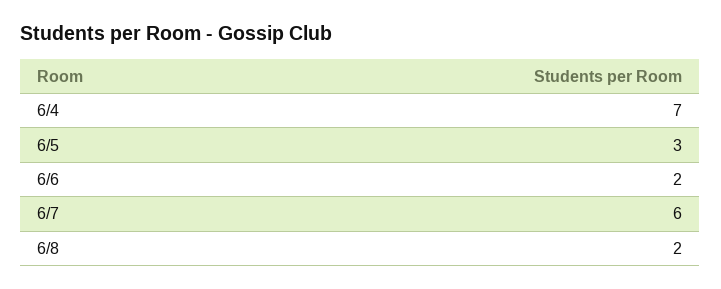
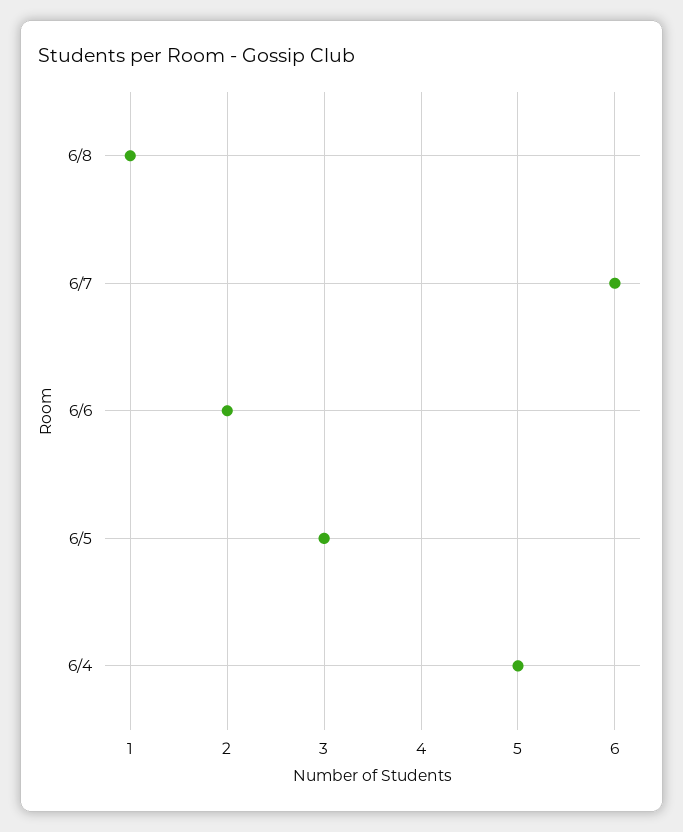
  {
-   "6/4": 7,
+   "6/4": 5,
    "6/5": 3,
    "6/6": 2,
    "6/7": 6,
-   "6/8": 2
+   "6/8": 1
  }

